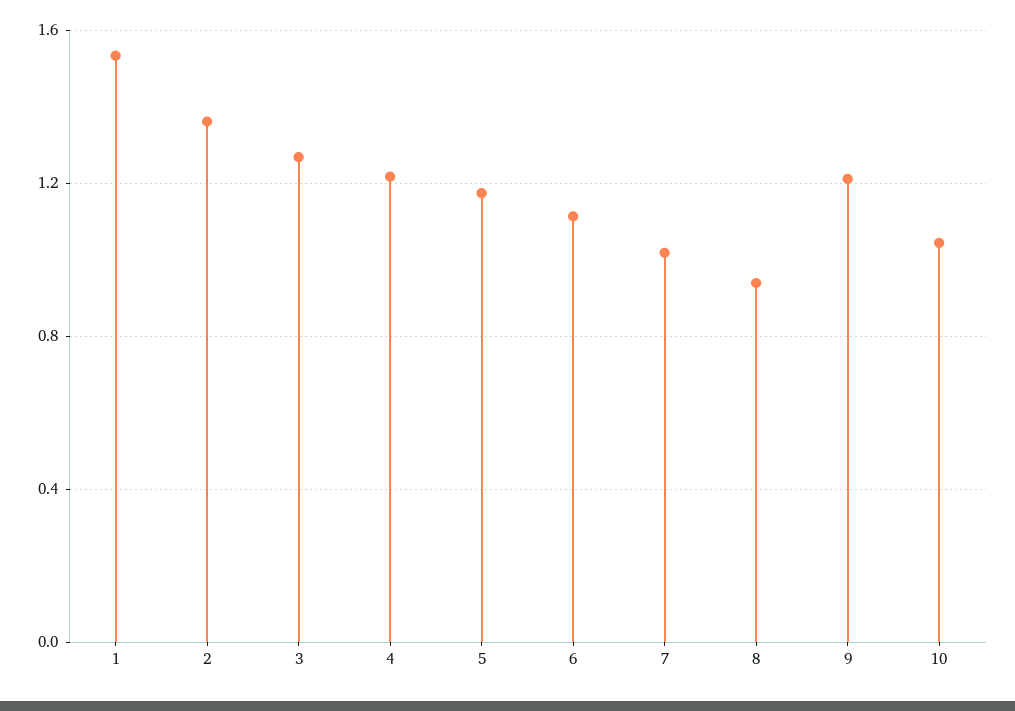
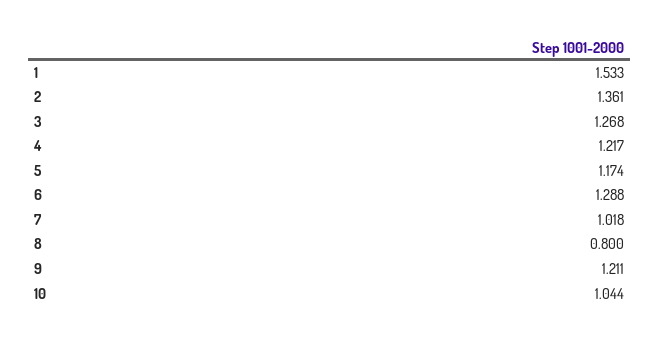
  {
    "1": 1.533,
    "2": 1.361,
    "3": 1.268,
    "4": 1.217,
    "5": 1.174,
-   "6": 1.1,
+   "6": 1.288,
    "7": 1.018,
-   "8": 0.95,
+   "8": 0.8,
    "9": 1.211,
    "10": 1.044
  }

